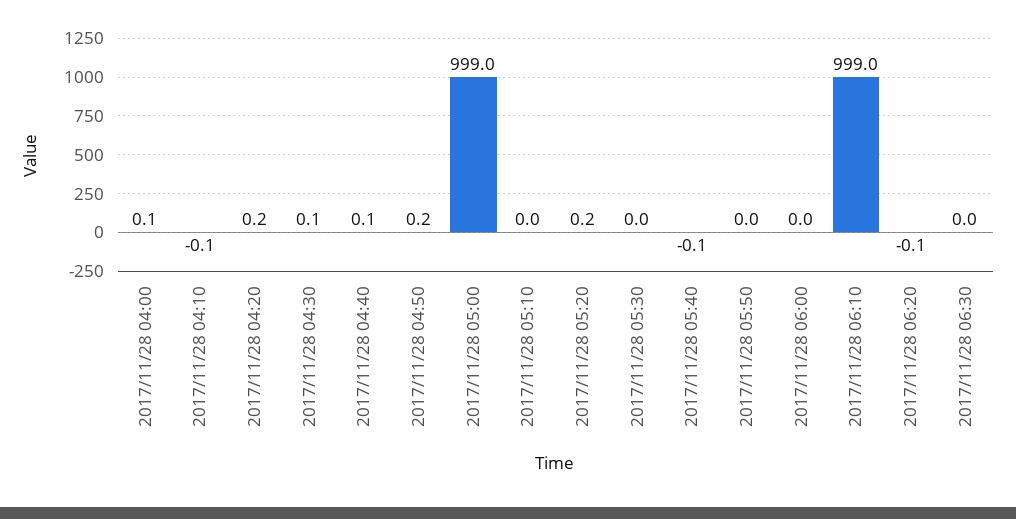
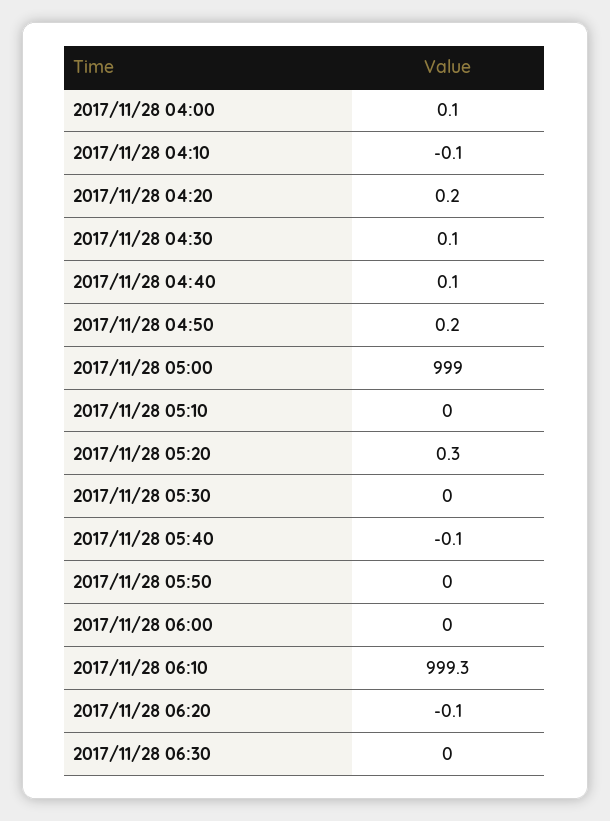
  {
    "2017/11/28 04:00": 0.1,
    "2017/11/28 04:10": -0.1,
    "2017/11/28 04:20": 0.2,
    "2017/11/28 04:30": 0.1,
    "2017/11/28 04:40": 0.1,
    "2017/11/28 04:50": 0.2,
    "2017/11/28 05:00": 999,
    "2017/11/28 05:10": 0,
-   "2017/11/28 05:20": 0.2,
+   "2017/11/28 05:20": 0.3,
    "2017/11/28 05:30": 0,
    "2017/11/28 05:40": -0.1,
    "2017/11/28 05:50": 0,
    "2017/11/28 06:00": 0,
-   "2017/11/28 06:10": 999,
+   "2017/11/28 06:10": 999.3,
    "2017/11/28 06:20": -0.1,
    "2017/11/28 06:30": 0
  }

